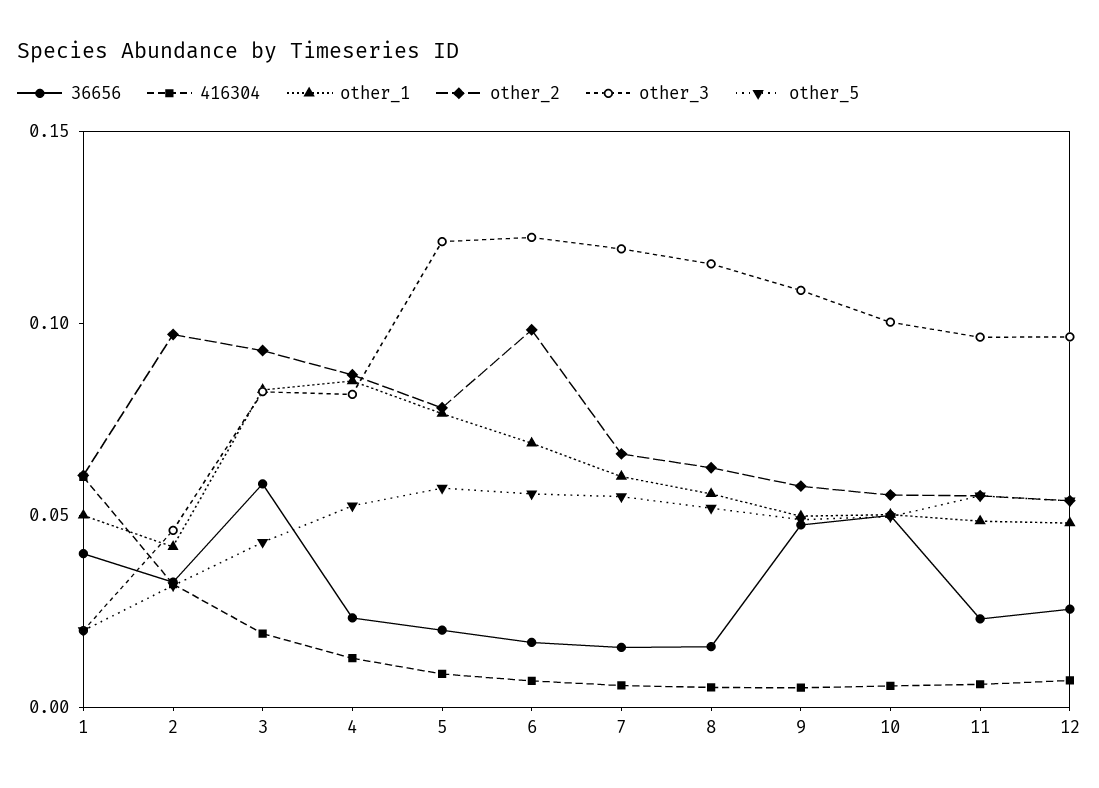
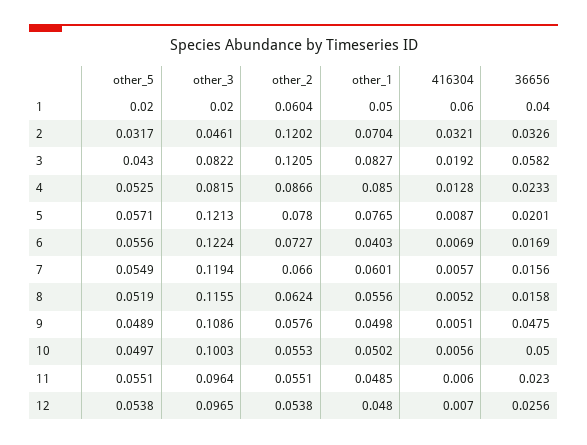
  {
    "36656": {
      "1": 0.04,
      "2": 0.0326,
      "3": 0.0582,
      "4": 0.0233,
      "5": 0.0201,
      "6": 0.0169,
      "7": 0.0156,
      "8": 0.0158,
      "9": 0.0475,
      "10": 0.05,
      "11": 0.023,
      "12": 0.0256
    },
    "416304": {
      "1": 0.06,
      "2": 0.0321,
      "3": 0.0192,
      "4": 0.0128,
      "5": 0.0087,
      "6": 0.0069,
      "7": 0.0057,
      "8": 0.0052,
      "9": 0.0051,
      "10": 0.0056,
      "11": 0.006,
      "12": 0.007
    },
    "other_1": {
      "1": 0.05,
-     "2": 0.04,
+     "2": 0.0704,
      "3": 0.0827,
      "4": 0.085,
      "5": 0.0765,
-     "6": 0.07,
+     "6": 0.0403,
      "7": 0.0601,
      "8": 0.0556,
      "9": 0.0498,
      "10": 0.0502,
      "11": 0.0485,
      "12": 0.048
    },
    "other_2": {
      "1": 0.0604,
-     "2": 0.1,
+     "2": 0.1202,
-     "3": 0.09,
+     "3": 0.1205,
      "4": 0.0866,
      "5": 0.078,
-     "6": 0.1,
+     "6": 0.0727,
      "7": 0.066,
      "8": 0.0624,
      "9": 0.0576,
      "10": 0.0553,
      "11": 0.0551,
      "12": 0.0538
    },
    "other_3": {
      "1": 0.02,
      "2": 0.0461,
      "3": 0.0822,
      "4": 0.0815,
      "5": 0.1213,
      "6": 0.1224,
      "7": 0.1194,
      "8": 0.1155,
      "9": 0.1086,
      "10": 0.1003,
      "11": 0.0964,
      "12": 0.0965
    },
    "other_5": {
      "1": 0.02,
      "2": 0.0317,
      "3": 0.043,
      "4": 0.0525,
      "5": 0.0571,
      "6": 0.0556,
      "7": 0.0549,
      "8": 0.0519,
      "9": 0.0489,
      "10": 0.0497,
      "11": 0.0551,
      "12": 0.0538
    }
  }

